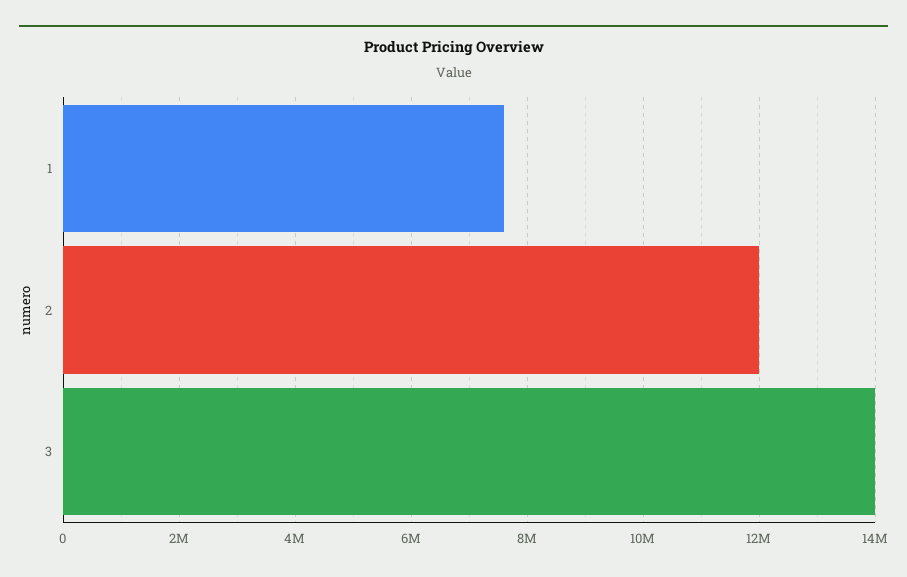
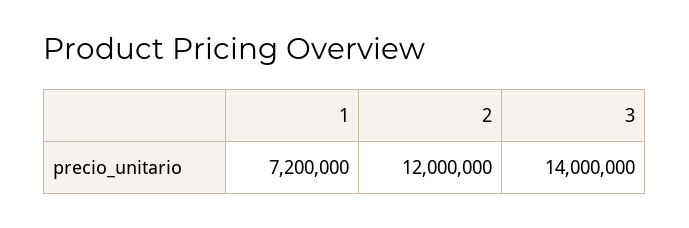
  {
-   "1": 7600000,
+   "1": 7200000,
    "2": 12000000,
    "3": 14000000
  }

